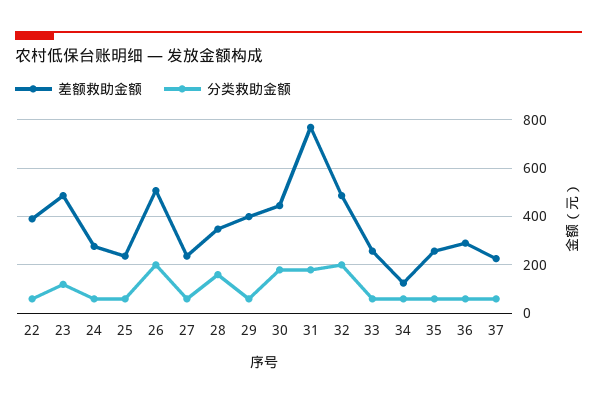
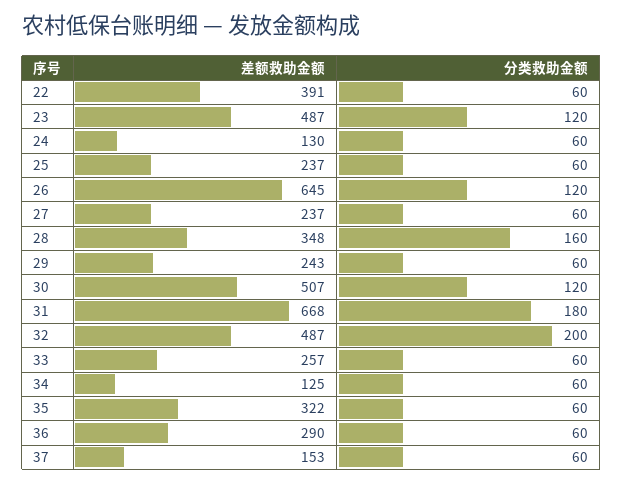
  {
    "差额救助金额": {
      "22": 391,
      "23": 487,
-     "24": 275,
+     "24": 130,
      "25": 237,
-     "26": 500,
+     "26": 645,
      "27": 237,
      "28": 348,
-     "29": 400,
+     "29": 243,
-     "30": 450,
+     "30": 507,
-     "31": 775,
+     "31": 668,
      "32": 487,
      "33": 257,
      "34": 125,
-     "35": 250,
+     "35": 322,
      "36": 290,
-     "37": 225
+     "37": 153
    },
    "分类救助金额": {
      "22": 60,
      "23": 120,
      "24": 60,
      "25": 60,
-     "26": 200,
+     "26": 120,
      "27": 60,
      "28": 160,
      "29": 60,
-     "30": 175,
+     "30": 120,
      "31": 180,
      "32": 200,
      "33": 60,
      "34": 60,
      "35": 60,
      "36": 60,
      "37": 60
    }
  }

